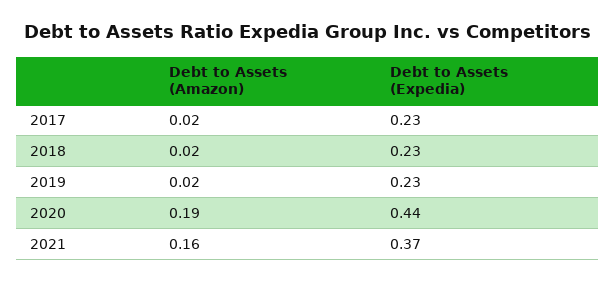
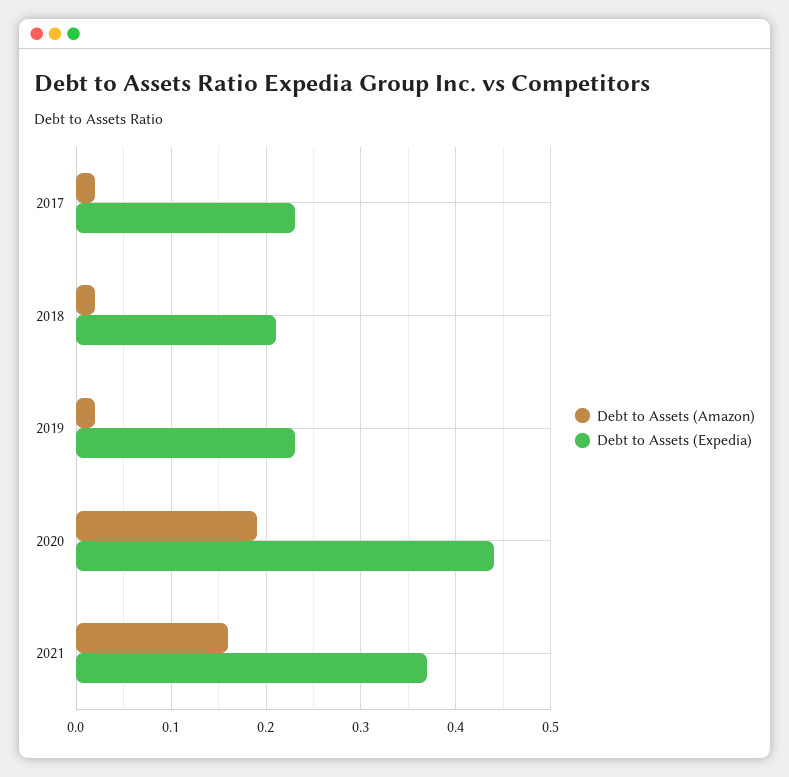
  {
    "Debt to Assets (Amazon)": {
      "2017": 0.02,
      "2018": 0.02,
      "2019": 0.02,
      "2020": 0.19,
      "2021": 0.16
    },
    "Debt to Assets (Expedia)": {
      "2017": 0.23,
-     "2018": 0.23,
+     "2018": 0.21,
      "2019": 0.23,
      "2020": 0.44,
      "2021": 0.37
    }
  }

